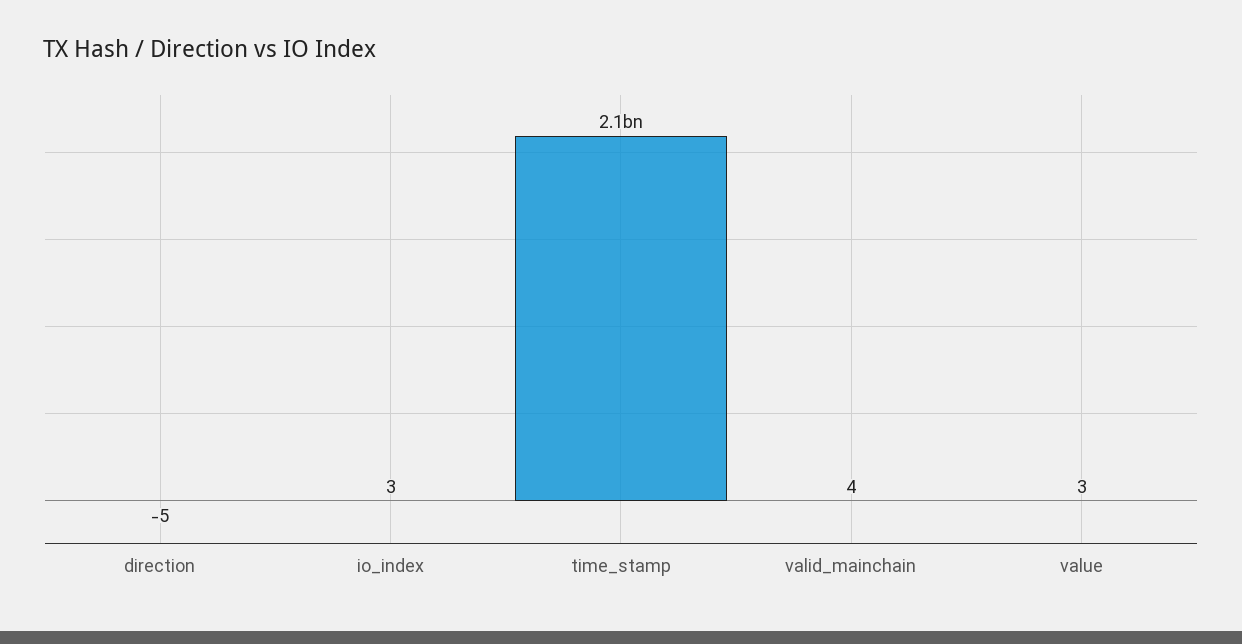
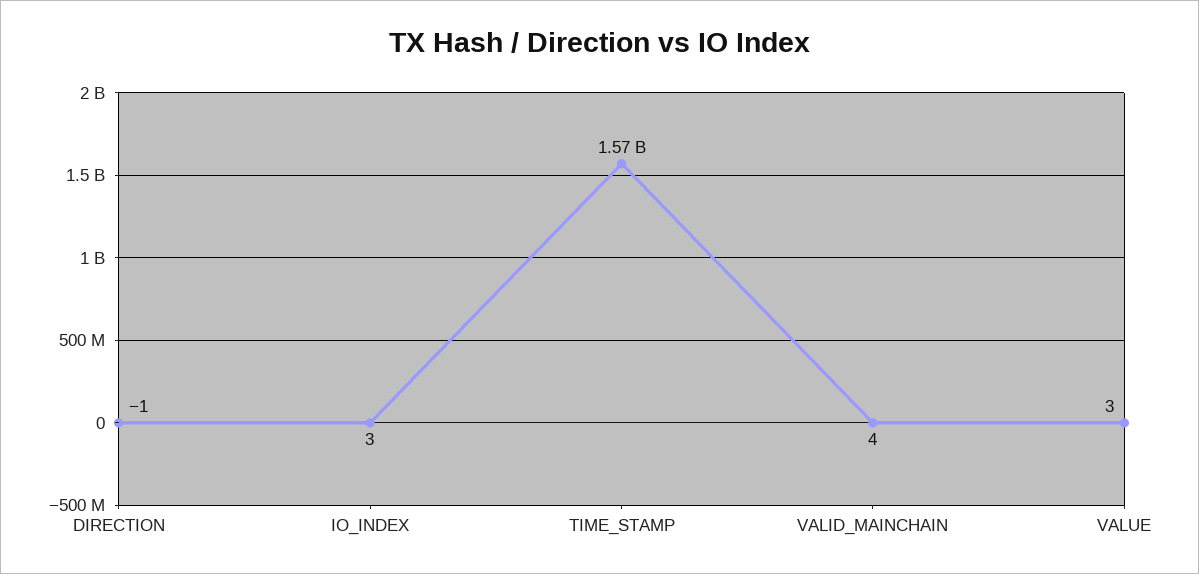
  {
-   "direction": -5,
+   "direction": -1,
    "io_index": 3,
-   "time_stamp": 2100000000,
+   "time_stamp": 1570000000,
    "valid_mainchain": 4,
    "value": 3
  }

